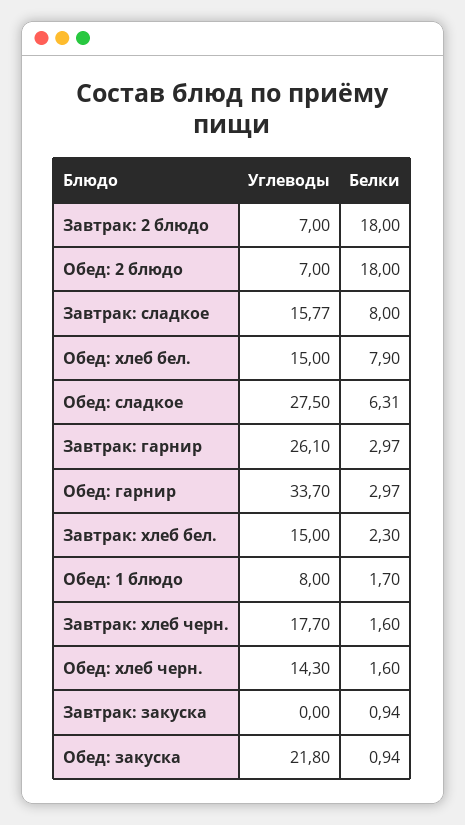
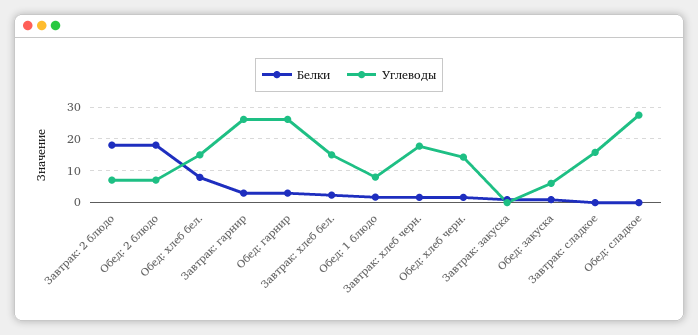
  {
    "Углеводы": {
      "Завтрак: 2 блюдо": 7,
      "Обед: 2 блюдо": 7,
      "Завтрак: сладкое": 15.77,
      "Обед: хлеб бел.": 15,
      "Обед: сладкое": 27.5,
      "Завтрак: гарнир": 26.1,
-     "Обед: гарнир": 33.7,
+     "Обед: гарнир": 26,
      "Завтрак: хлеб бел.": 15,
      "Обед: 1 блюдо": 8,
      "Завтрак: хлеб черн.": 17.7,
      "Обед: хлеб черн.": 14.3,
      "Завтрак: закуска": 0,
-     "Обед: закуска": 21.8
+     "Обед: закуска": 6
    },
    "Белки": {
      "Завтрак: 2 блюдо": 18,
      "Обед: 2 блюдо": 18,
-     "Завтрак: сладкое": 8,
+     "Завтрак: сладкое": 0,
      "Обед: хлеб бел.": 7.9,
-     "Обед: сладкое": 6.31,
+     "Обед: сладкое": 0,
      "Завтрак: гарнир": 2.97,
      "Обед: гарнир": 2.97,
      "Завтрак: хлеб бел.": 2.3,
      "Обед: 1 блюдо": 1.7,
      "Завтрак: хлеб черн.": 1.6,
      "Обед: хлеб черн.": 1.6,
      "Завтрак: закуска": 0.94,
      "Обед: закуска": 0.94
    }
  }

